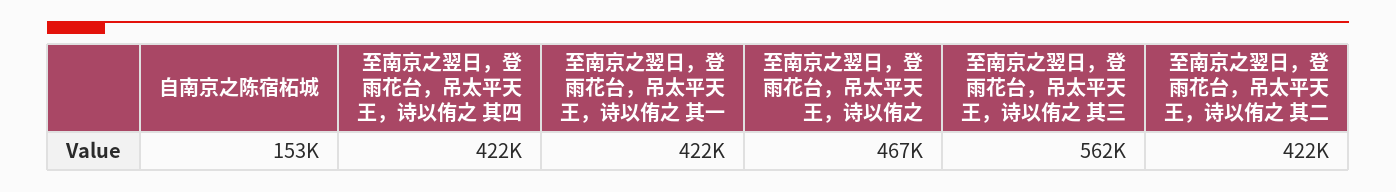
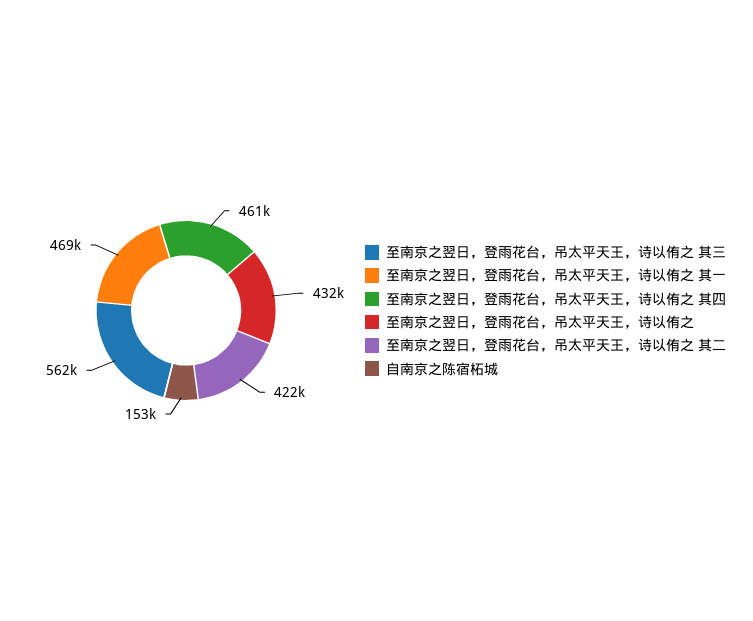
  {
    "自南京之陈宿柘城": 153000,
-   "至南京之翌日，登雨花台，吊太平天王，诗以侑之 其四": 422000,
+   "至南京之翌日，登雨花台，吊太平天王，诗以侑之 其四": 461000,
-   "至南京之翌日，登雨花台，吊太平天王，诗以侑之 其一": 422000,
+   "至南京之翌日，登雨花台，吊太平天王，诗以侑之 其一": 469000,
-   "至南京之翌日，登雨花台，吊太平天王，诗以侑之": 467000,
+   "至南京之翌日，登雨花台，吊太平天王，诗以侑之": 432000,
    "至南京之翌日，登雨花台，吊太平天王，诗以侑之 其三": 562000,
    "至南京之翌日，登雨花台，吊太平天王，诗以侑之 其二": 422000
  }

